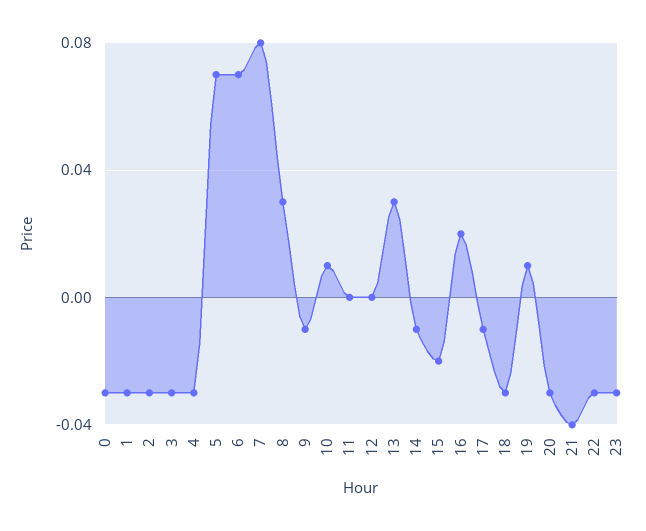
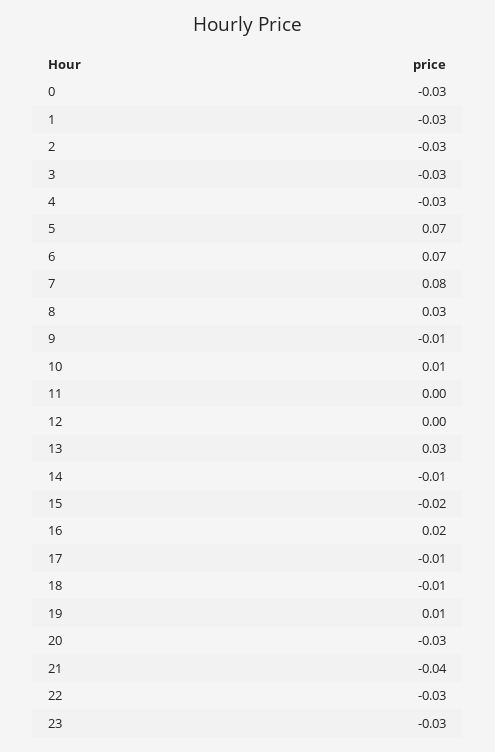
  {
    "0": -0.03,
    "1": -0.03,
    "2": -0.03,
    "3": -0.03,
    "4": -0.03,
    "5": 0.07,
    "6": 0.07,
    "7": 0.08,
    "8": 0.03,
    "9": -0.01,
    "10": 0.01,
    "11": 0,
    "12": 0,
    "13": 0.03,
    "14": -0.01,
    "15": -0.02,
    "16": 0.02,
    "17": -0.01,
-   "18": -0.03,
+   "18": -0.01,
    "19": 0.01,
    "20": -0.03,
    "21": -0.04,
    "22": -0.03,
    "23": -0.03
  }

